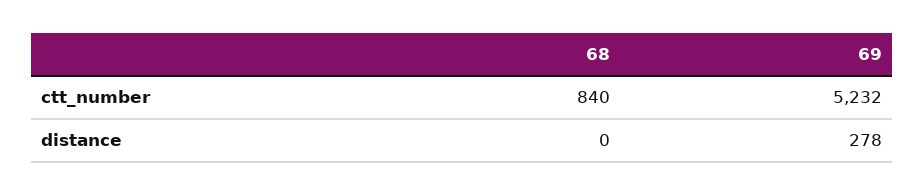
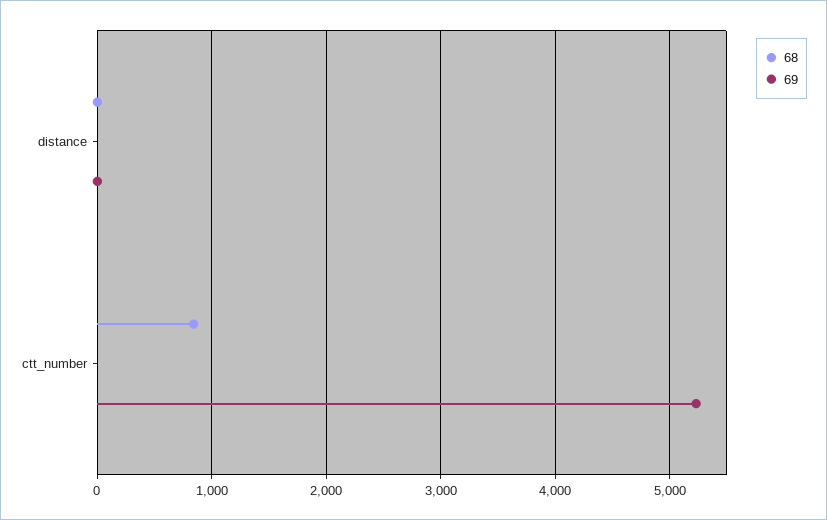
  {
    "68": {
      "ctt_number": 840,
      "distance": 0
    },
    "69": {
      "ctt_number": 5232,
-     "distance": 278
+     "distance": 0
    }
  }

